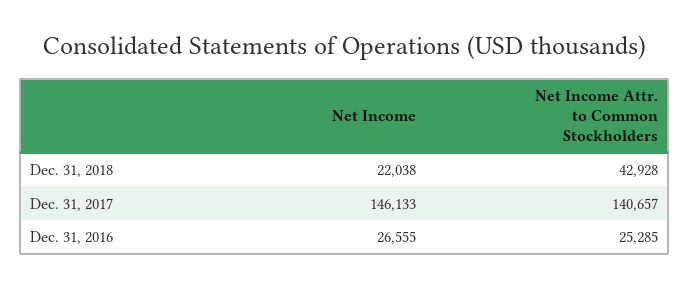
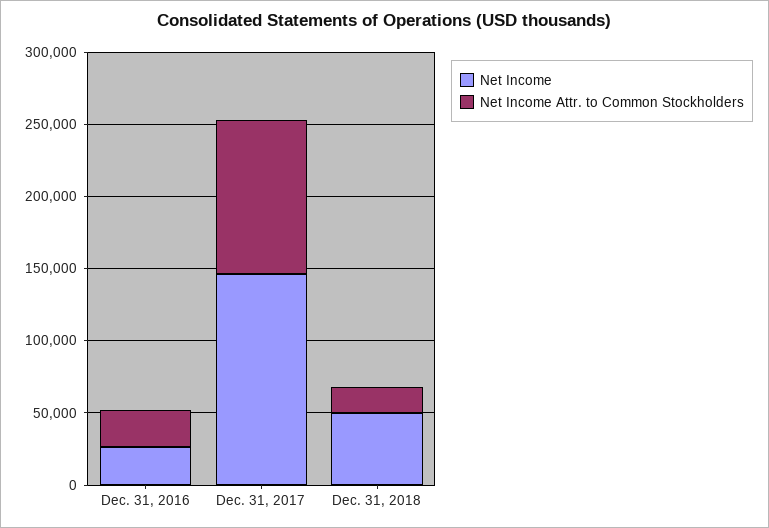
  {
    "Net Income": {
-     "Dec. 31, 2018": 22038,
+     "Dec. 31, 2018": 50000,
      "Dec. 31, 2017": 146133,
      "Dec. 31, 2016": 26555
    },
    "Net Income Attr. to Common Stockholders": {
-     "Dec. 31, 2018": 42928,
+     "Dec. 31, 2018": 20000,
-     "Dec. 31, 2017": 140657,
+     "Dec. 31, 2017": 110000,
      "Dec. 31, 2016": 25285
    }
  }

